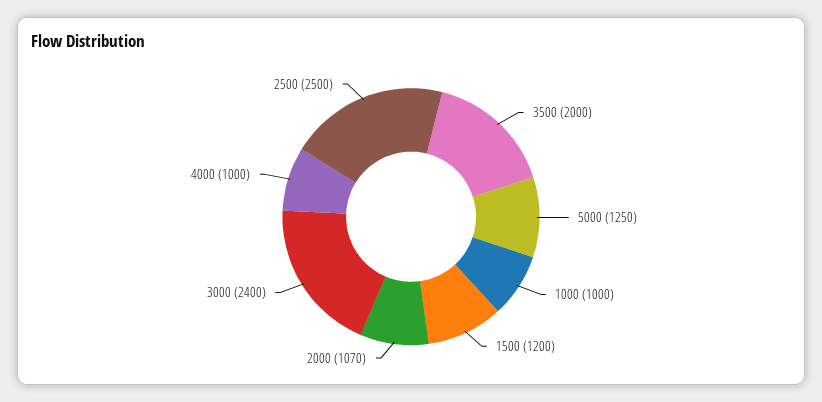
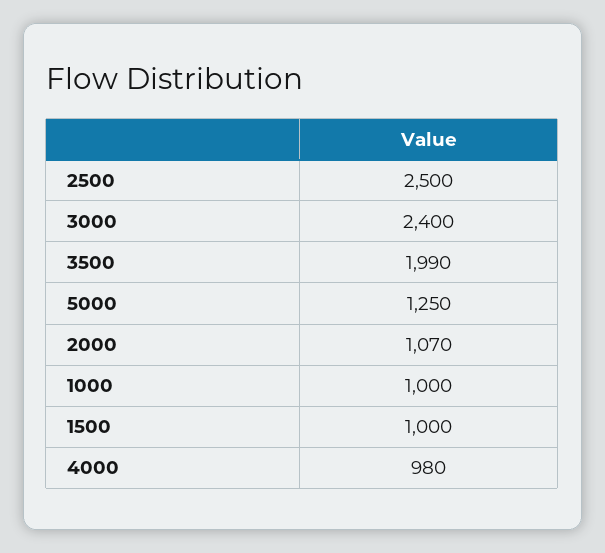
  {
-   "3500": 2000,
+   "3500": 1990,
    "5000": 1250,
    "1000": 1000,
-   "1500": 1200,
+   "1500": 1000,
    "2000": 1070,
    "3000": 2400,
-   "4000": 1000,
+   "4000": 980,
    "2500": 2500
  }

